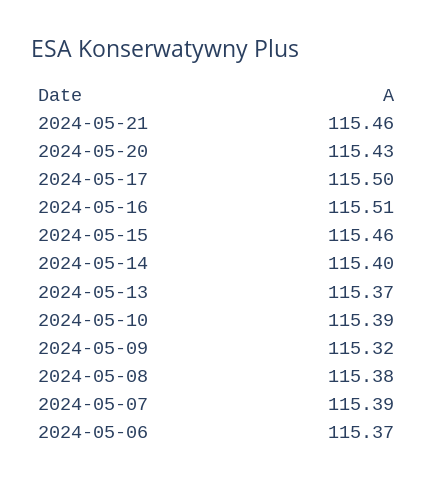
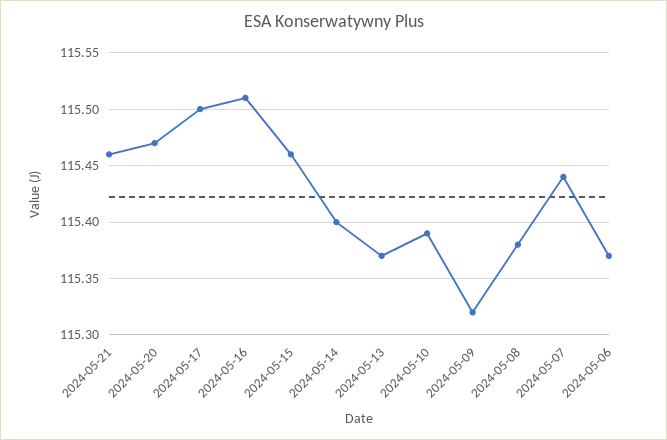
  {
    "2024-05-21": 115.46,
-   "2024-05-20": 115.43,
+   "2024-05-20": 115.47,
    "2024-05-17": 115.5,
    "2024-05-16": 115.51,
    "2024-05-15": 115.46,
    "2024-05-14": 115.4,
    "2024-05-13": 115.37,
    "2024-05-10": 115.39,
    "2024-05-09": 115.32,
    "2024-05-08": 115.38,
-   "2024-05-07": 115.39,
+   "2024-05-07": 115.44,
    "2024-05-06": 115.37
  }

